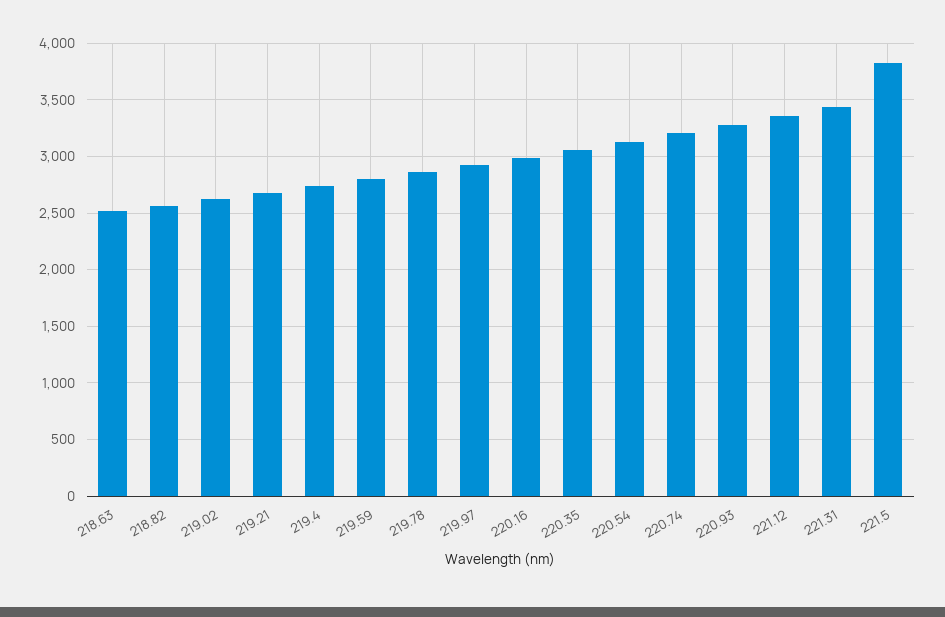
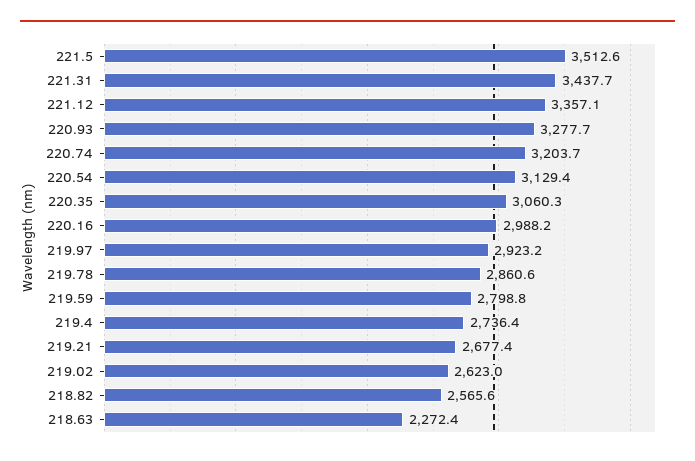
  {
-   "218.63": 2500,
+   "218.63": 2272.4,
    "218.82": 2565.6,
    "219.02": 2623,
    "219.21": 2677.4,
    "219.4": 2736.4,
    "219.59": 2798.8,
    "219.78": 2860.6,
    "219.97": 2923.2,
    "220.16": 2988.2,
    "220.35": 3060.3,
    "220.54": 3129.4,
    "220.74": 3203.7,
    "220.93": 3277.7,
    "221.12": 3357.1,
    "221.31": 3437.7,
-   "221.5": 3800
+   "221.5": 3512.6
  }

